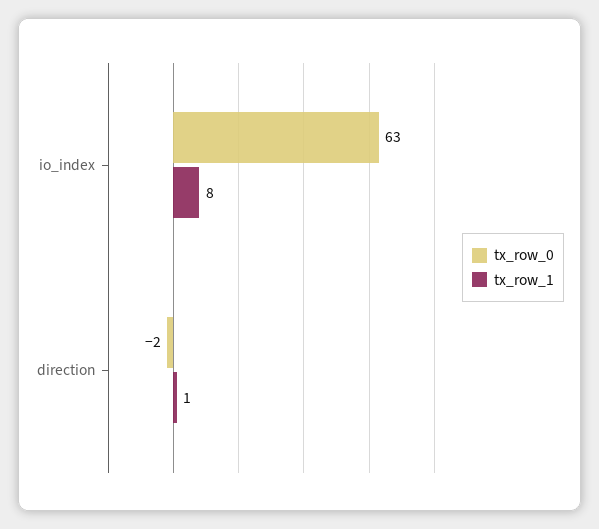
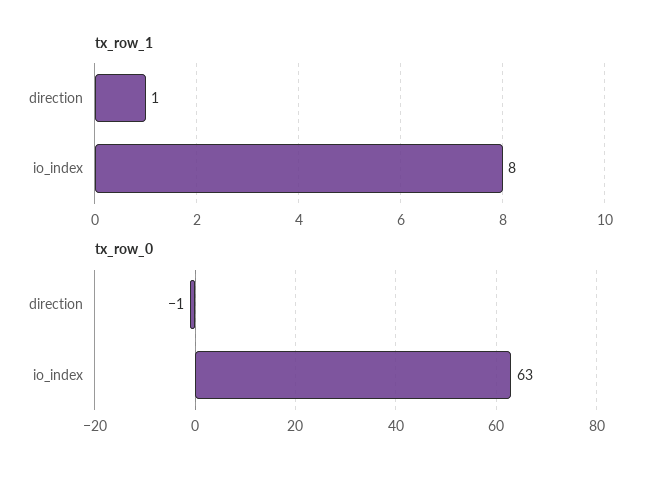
  {
    "tx_row_0": {
      "io_index": 63,
-     "direction": -2
+     "direction": -1
    },
    "tx_row_1": {
      "io_index": 8,
      "direction": 1
    }
  }

